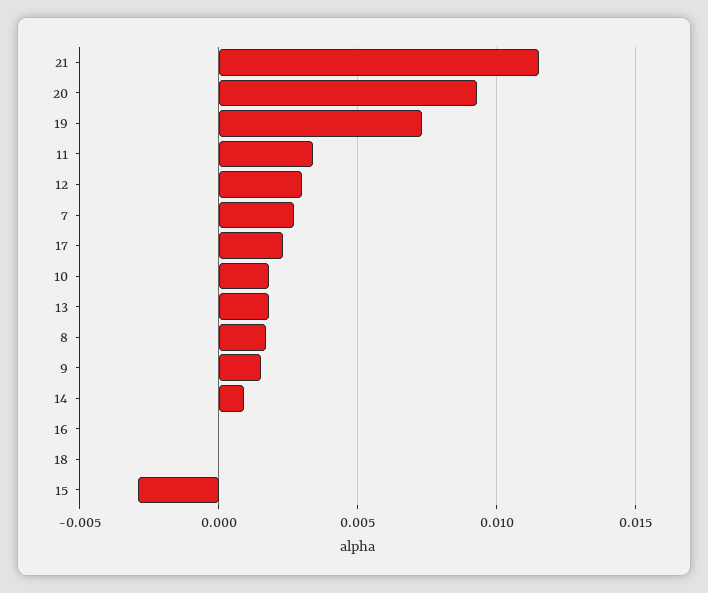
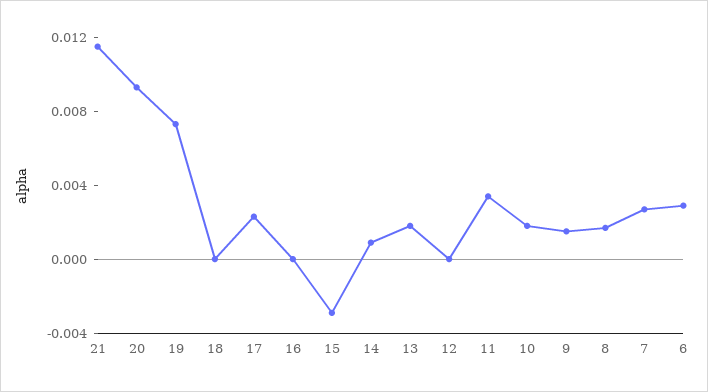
  {
    "21": 0.0115,
    "20": 0.0095,
    "19": 0.0075,
    "11": 0.0035,
-   "12": 0.003,
+   "12": 0,
    "7": 0.0025,
    "17": 0.0025,
    "10": 0.002,
    "13": 0.002,
    "8": 0.0015,
    "9": 0.0015,
    "14": 0.001,
    "16": 0,
    "18": 0,
-   "15": -0.003
+   "15": -0.003,
+   "6": 0.003
  }

